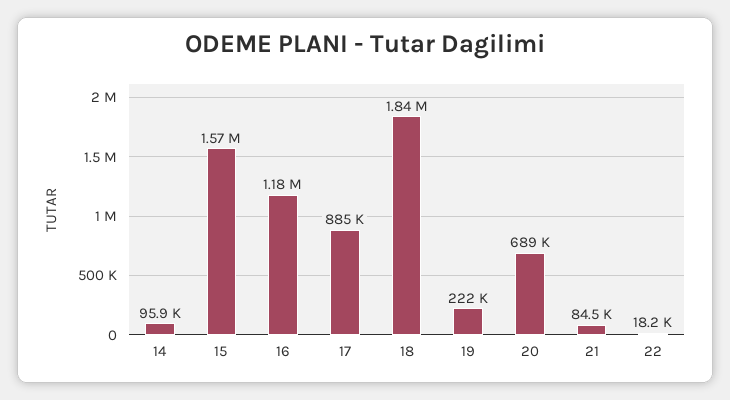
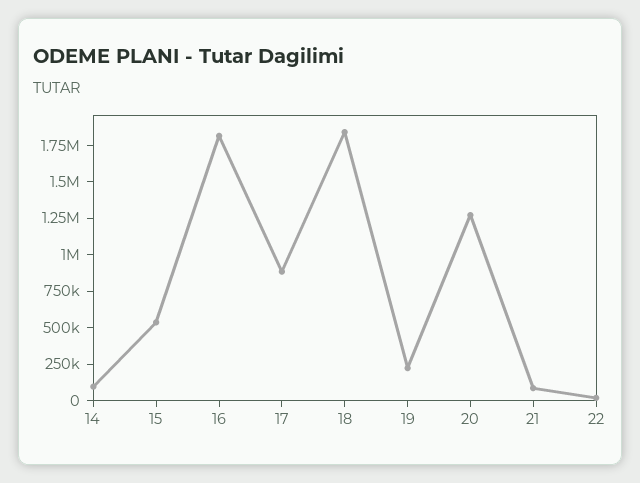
  {
    "14": 95900,
-   "15": 1570000,
+   "15": 500000,
-   "16": 1180000,
+   "16": 1750000,
    "17": 885000,
    "18": 1840000,
    "19": 222000,
-   "20": 689000,
+   "20": 1250000,
    "21": 84500,
    "22": 18200
  }

